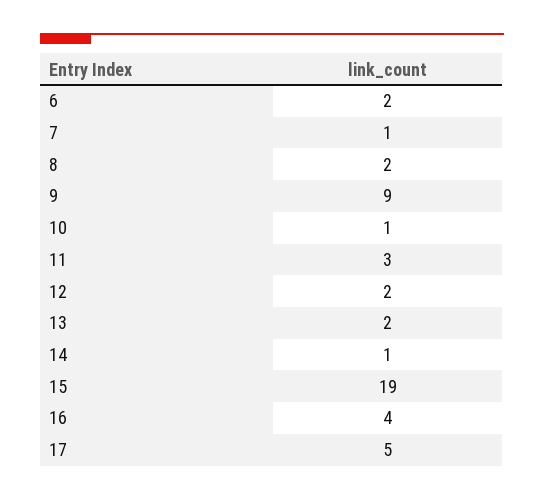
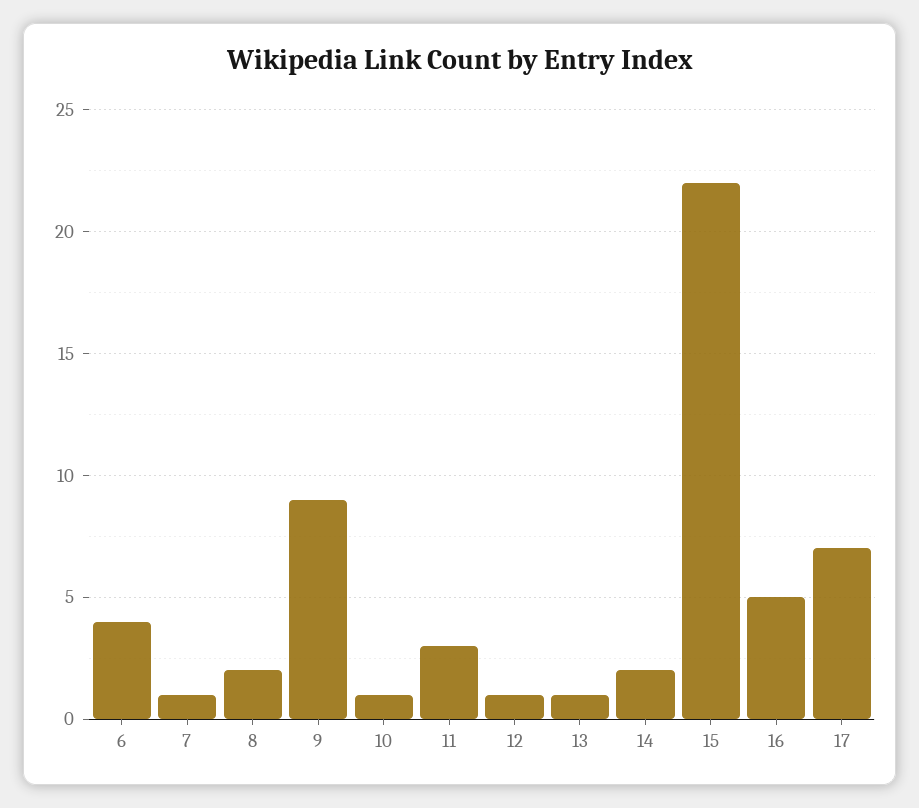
  {
-   "6": 2,
+   "6": 4,
    "7": 1,
    "8": 2,
    "9": 9,
    "10": 1,
    "11": 3,
-   "12": 2,
+   "12": 1,
-   "13": 2,
+   "13": 1,
-   "14": 1,
+   "14": 2,
-   "15": 19,
+   "15": 22,
-   "16": 4,
+   "16": 5,
-   "17": 5
+   "17": 7
  }

